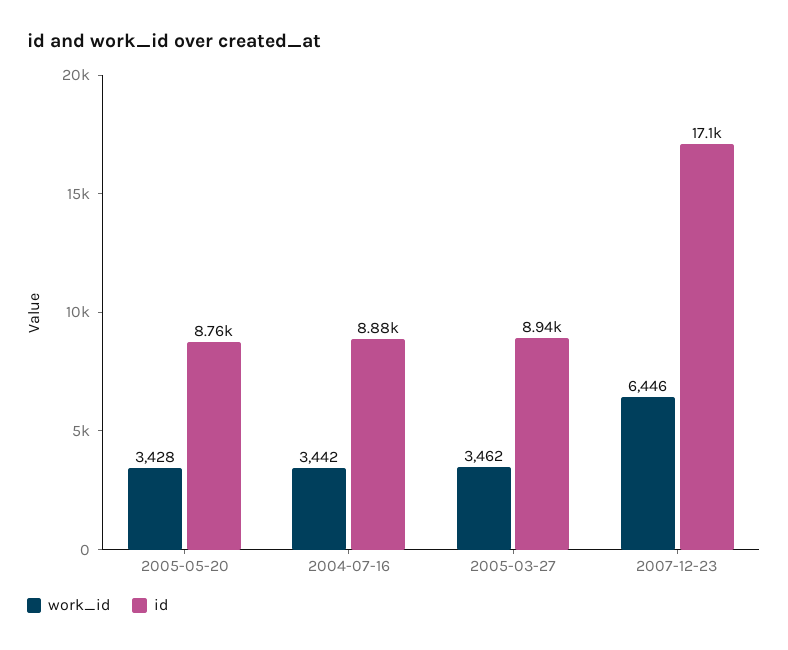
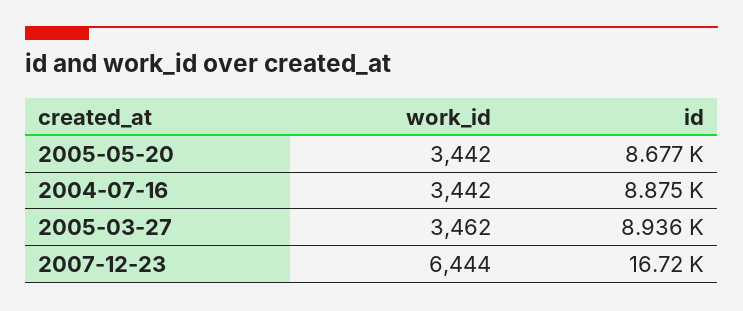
  {
    "work_id": {
-     "2005-05-20": 3428,
+     "2005-05-20": 3442,
      "2004-07-16": 3442,
      "2005-03-27": 3462,
-     "2007-12-23": 6446
+     "2007-12-23": 6444
    },
    "id": {
-     "2005-05-20": 8760,
+     "2005-05-20": 8677,
      "2004-07-16": 8875,
      "2005-03-27": 8936,
-     "2007-12-23": 17100
+     "2007-12-23": 16720
    }
  }

